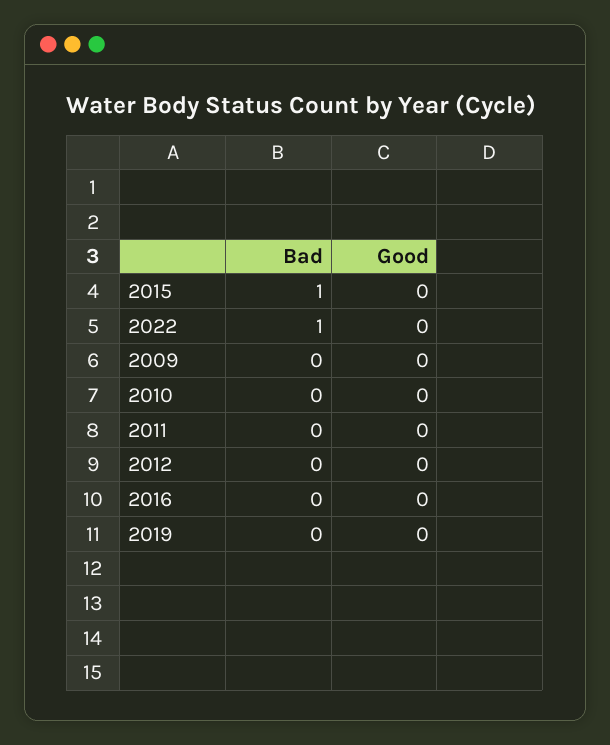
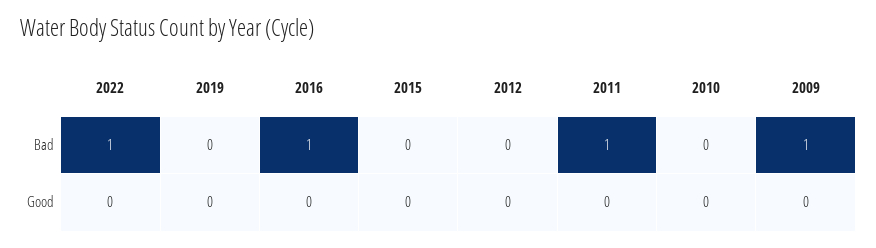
  {
    "Bad": {
-     "2015": 1,
+     "2015": 0,
      "2022": 1,
-     "2009": 0,
+     "2009": 1,
      "2010": 0,
-     "2011": 0,
+     "2011": 1,
      "2012": 0,
-     "2016": 0,
+     "2016": 1,
      "2019": 0
    },
    "Good": {
      "2015": 0,
      "2022": 0,
      "2009": 0,
      "2010": 0,
      "2011": 0,
      "2012": 0,
      "2016": 0,
      "2019": 0
    }
  }

